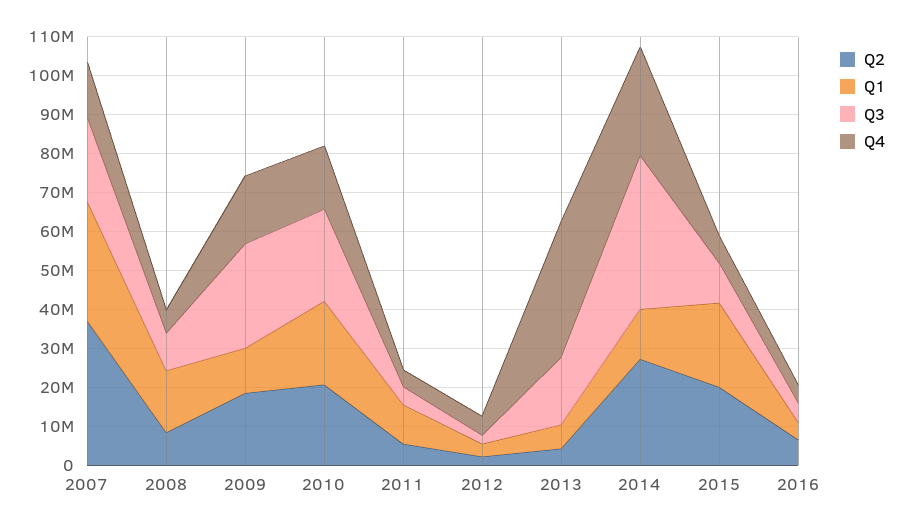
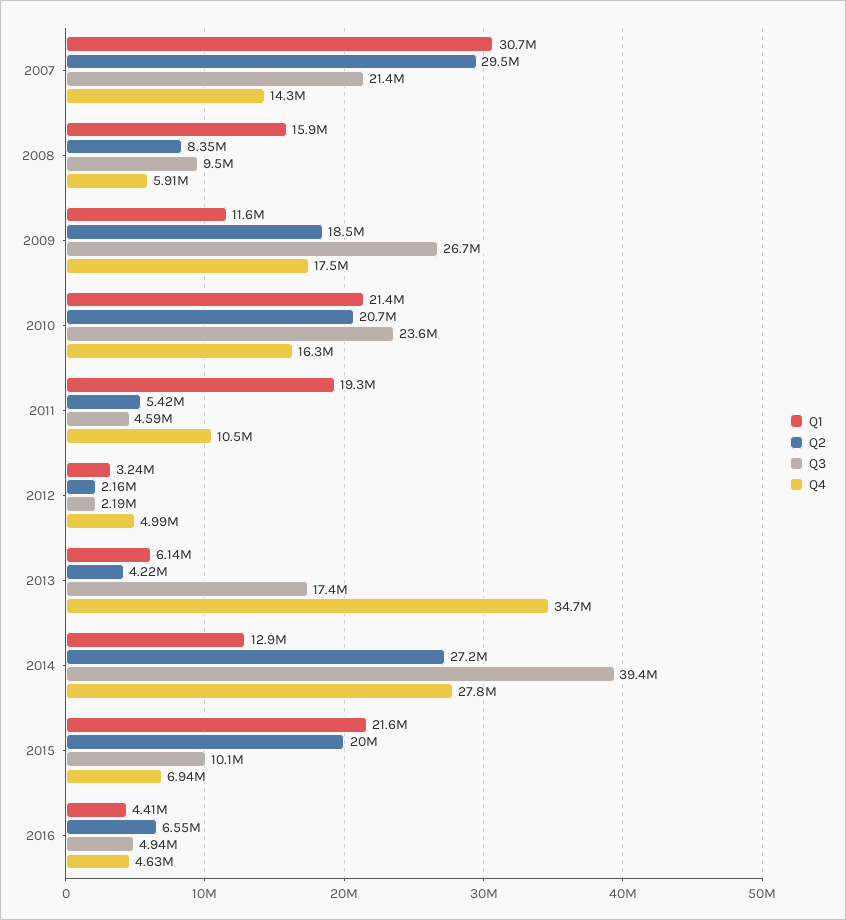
  {
    "Q2": {
-     "2007": 37500000,
+     "2007": 29500000,
      "2008": 8350000,
      "2009": 18500000,
      "2010": 20700000,
      "2011": 5420000,
      "2012": 2160000,
      "2013": 4220000,
      "2014": 27200000,
      "2015": 20000000,
      "2016": 6550000
    },
    "Q1": {
      "2007": 30700000,
      "2008": 15900000,
      "2009": 11600000,
      "2010": 21400000,
-     "2011": 10000000,
+     "2011": 19300000,
      "2012": 3240000,
      "2013": 6140000,
      "2014": 12900000,
      "2015": 21600000,
      "2016": 4410000
    },
    "Q3": {
      "2007": 21400000,
      "2008": 9500000,
      "2009": 26700000,
      "2010": 23600000,
      "2011": 4590000,
      "2012": 2190000,
      "2013": 17400000,
      "2014": 39400000,
      "2015": 10100000,
      "2016": 4940000
    },
    "Q4": {
      "2007": 14300000,
      "2008": 5910000,
      "2009": 17500000,
      "2010": 16300000,
-     "2011": 5000000,
+     "2011": 10500000,
      "2012": 4990000,
      "2013": 34700000,
      "2014": 27800000,
      "2015": 6940000,
      "2016": 4630000
    }
  }

